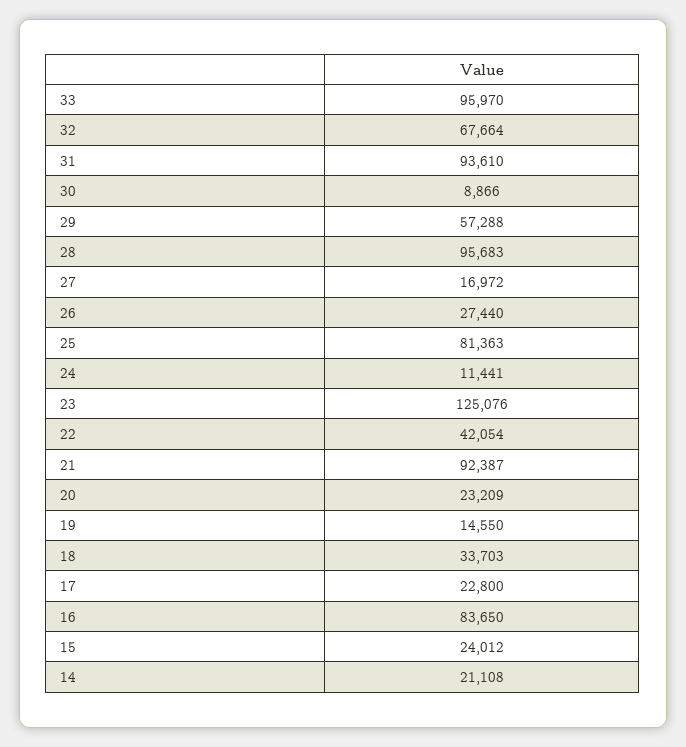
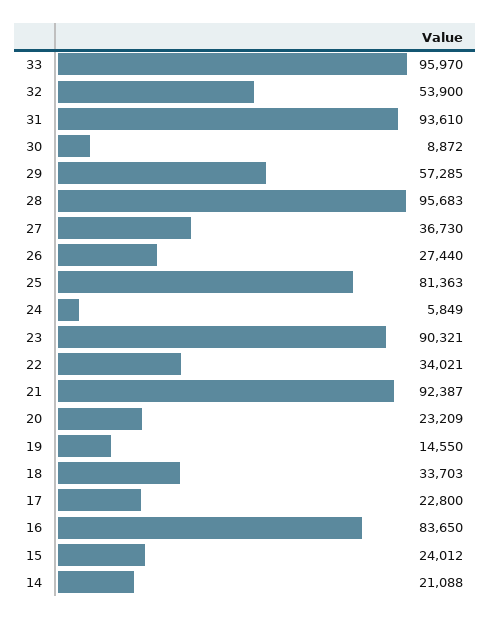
  {
    "33": 95970,
-   "32": 67664,
+   "32": 53900,
    "31": 93610,
-   "30": 8866,
+   "30": 8872,
-   "29": 57288,
+   "29": 57285,
    "28": 95683,
-   "27": 16972,
+   "27": 36730,
    "26": 27440,
    "25": 81363,
-   "24": 11441,
+   "24": 5849,
-   "23": 125076,
+   "23": 90321,
-   "22": 42054,
+   "22": 34021,
    "21": 92387,
    "20": 23209,
    "19": 14550,
    "18": 33703,
    "17": 22800,
    "16": 83650,
    "15": 24012,
-   "14": 21108
+   "14": 21088
  }

